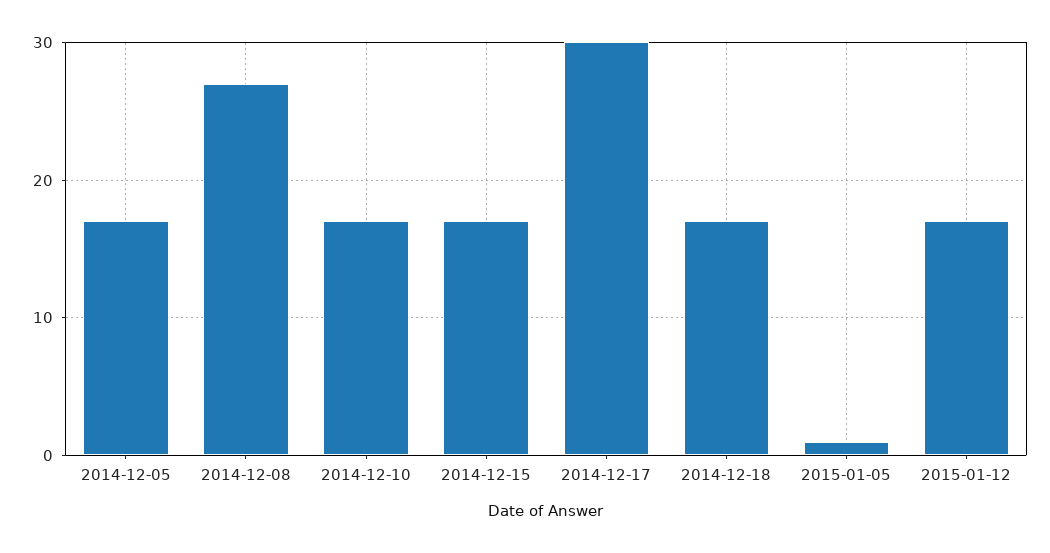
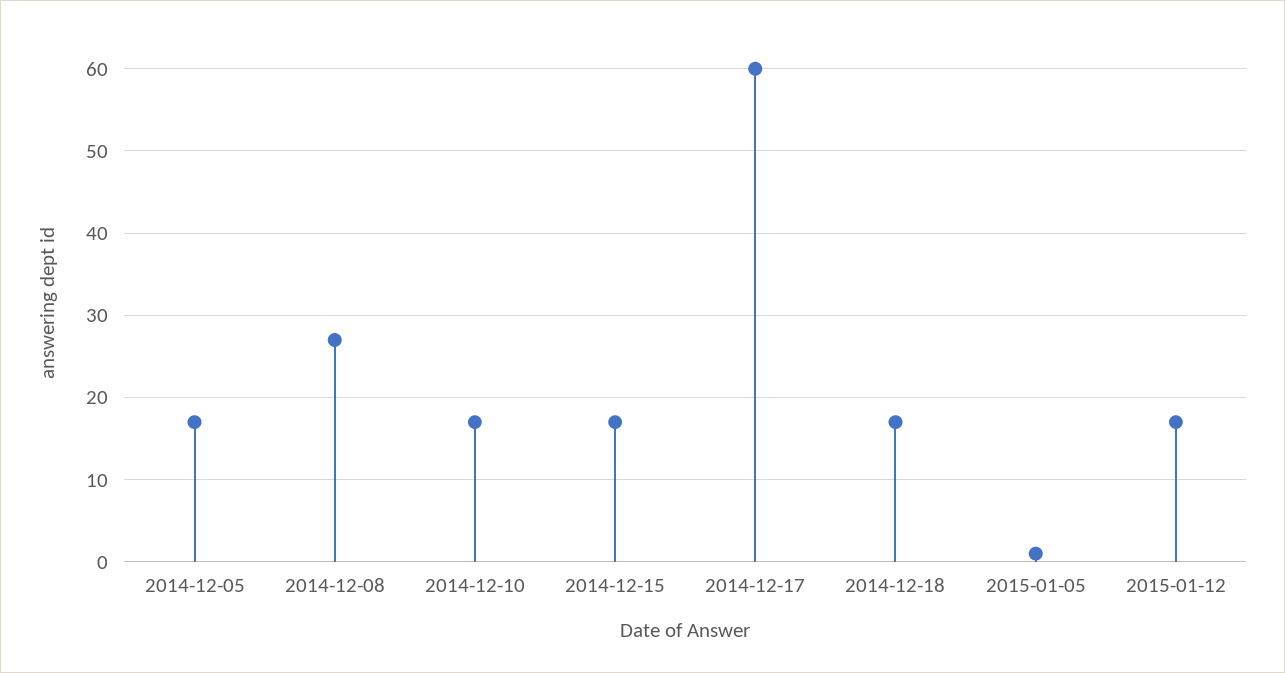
  {
    "2014-12-05": 17,
    "2014-12-08": 27,
    "2014-12-10": 17,
    "2014-12-15": 17,
-   "2014-12-17": 30,
+   "2014-12-17": 60,
    "2014-12-18": 17,
    "2015-01-05": 1,
    "2015-01-12": 17
  }

